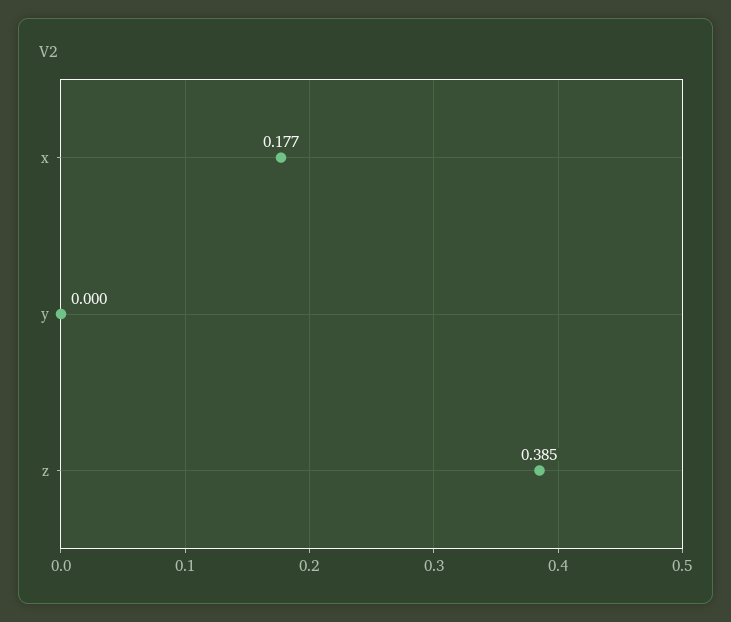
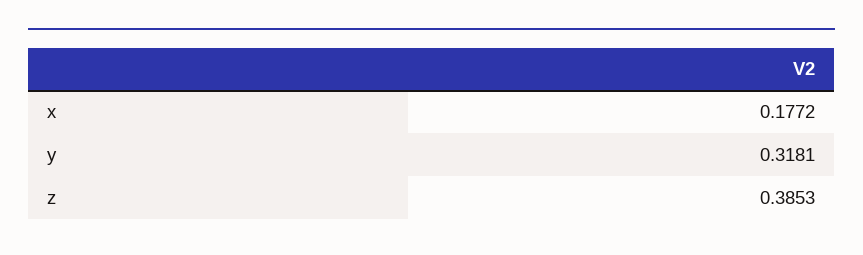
  {
    "x": 0.1772,
-   "y": 0,
+   "y": 0.3181,
    "z": 0.3853
  }

